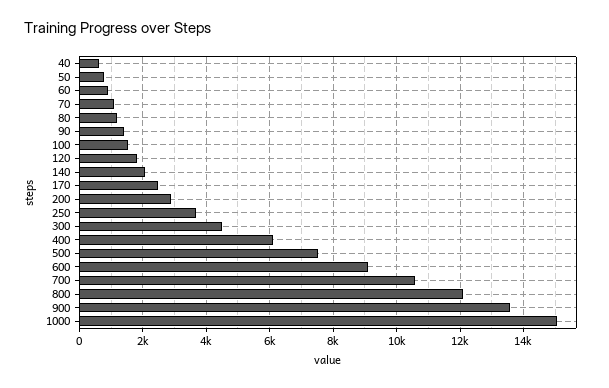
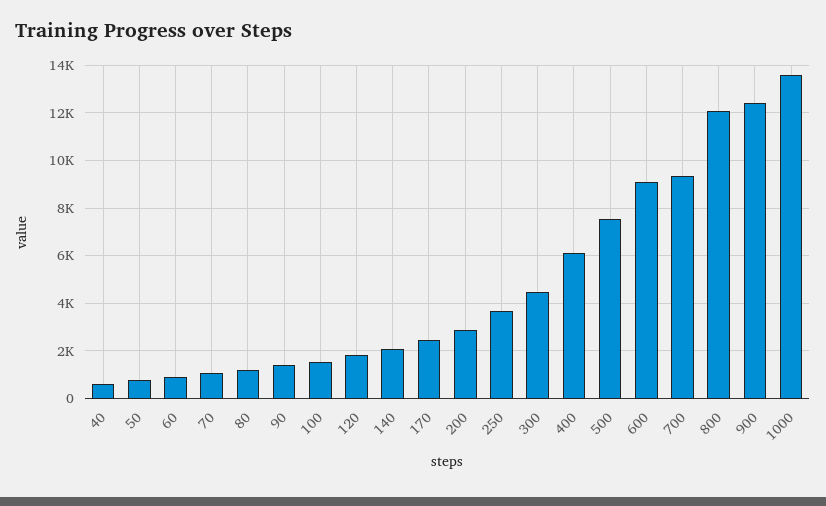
  {
    "40": 600,
    "50": 800,
    "60": 1000,
    "70": 1000,
    "80": 1200,
    "90": 1400,
    "100": 1600,
    "120": 1800,
    "140": 2000,
    "170": 2400,
    "200": 3000,
    "250": 3600,
    "300": 4400,
    "400": 6200,
    "500": 7600,
    "600": 9200,
-   "700": 10600,
+   "700": 9500,
    "800": 12000,
-   "900": 13600,
+   "900": 12500,
-   "1000": 15000
+   "1000": 13500
  }

